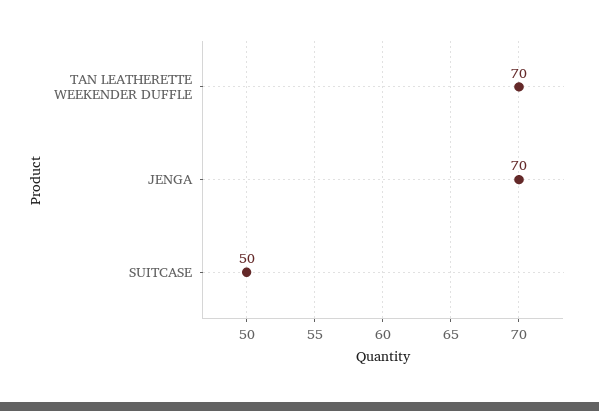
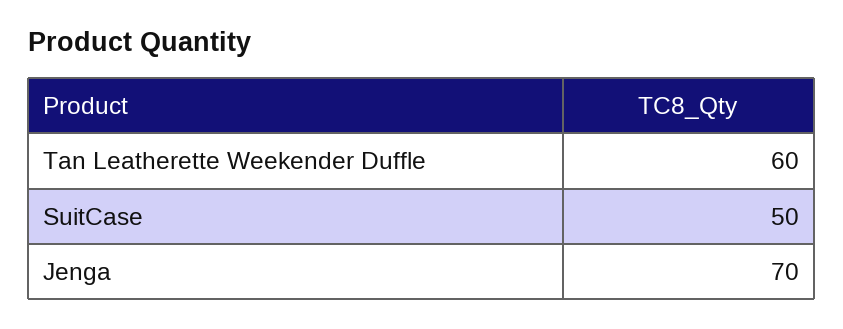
  {
-   "TAN LEATHERETTE WEEKENDER DUFFLE": 70,
+   "TAN LEATHERETTE WEEKENDER DUFFLE": 60,
    "JENGA": 70,
    "SUITCASE": 50
  }

